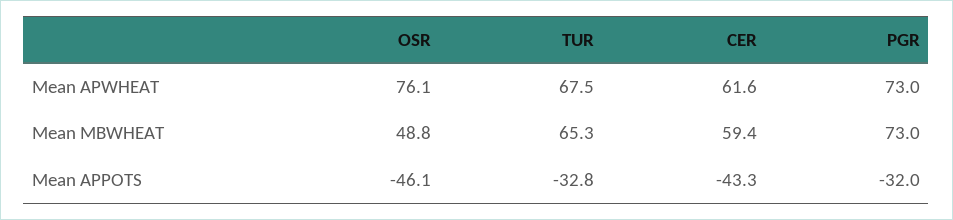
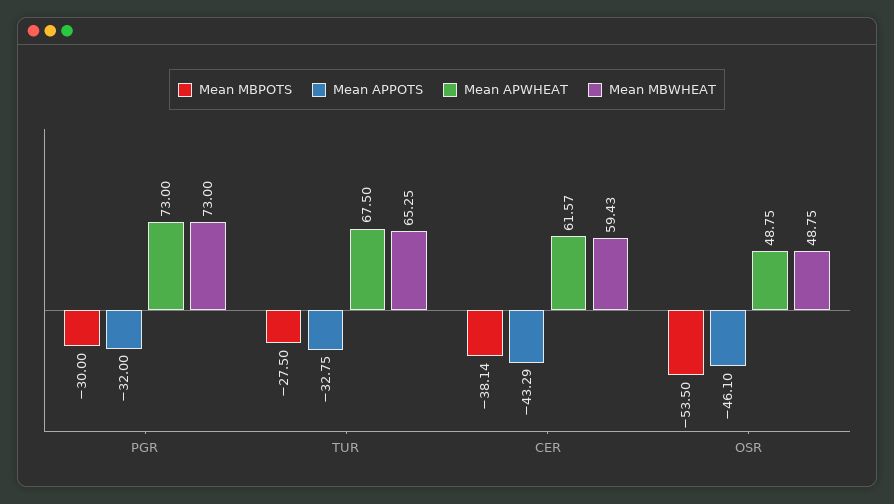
  {
    "Mean APWHEAT": {
-     "OSR": 76.1,
+     "OSR": 48.75,
      "TUR": 67.5,
      "CER": 61.57,
      "PGR": 73
    },
    "Mean MBWHEAT": {
      "OSR": 48.75,
      "TUR": 65.25,
      "CER": 59.43,
      "PGR": 73
    },
    "Mean APPOTS": {
      "OSR": -46.1,
      "TUR": -32.75,
      "CER": -43.29,
      "PGR": -32
-   }
+   },
+   "Mean MBPOTS": {
+     "PGR": -30,
+     "TUR": -27.5,
+     "CER": -38.14,
+     "OSR": -53.5
+   }
  }

